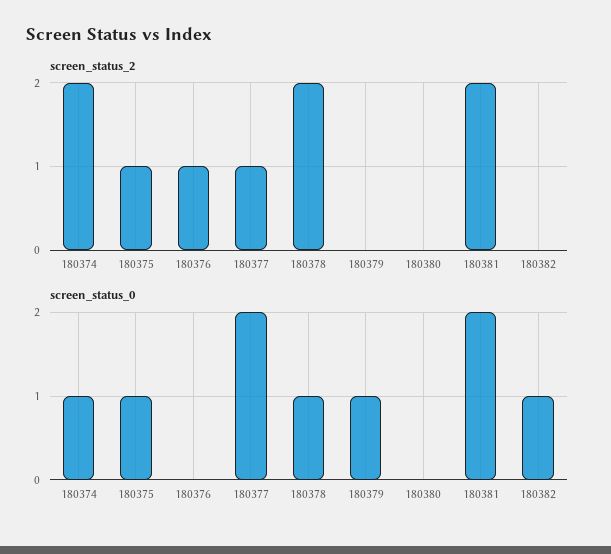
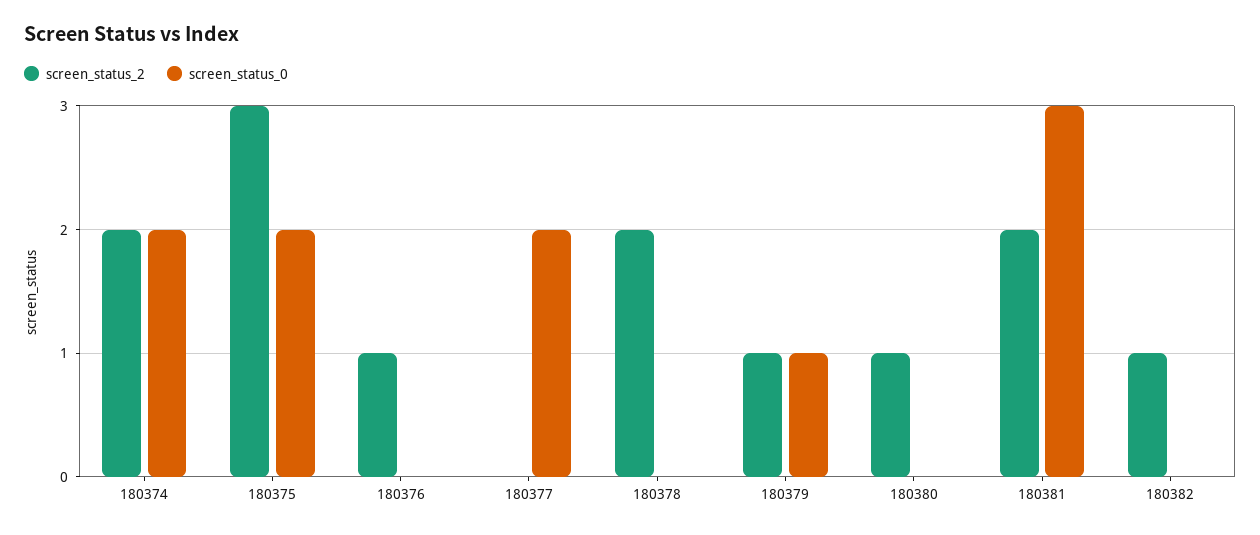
  {
    "screen_status_2": {
      "180374": 2,
-     "180375": 1,
+     "180375": 3,
      "180376": 1,
-     "180377": 1,
+     "180377": 0,
      "180378": 2,
-     "180379": 0,
+     "180379": 1,
-     "180380": 0,
+     "180380": 1,
      "180381": 2,
-     "180382": 0
+     "180382": 1
    },
    "screen_status_0": {
-     "180374": 1,
+     "180374": 2,
-     "180375": 1,
+     "180375": 2,
      "180376": 0,
      "180377": 2,
-     "180378": 1,
+     "180378": 0,
      "180379": 1,
      "180380": 0,
-     "180381": 2,
+     "180381": 3,
-     "180382": 1
+     "180382": 0
    }
  }

